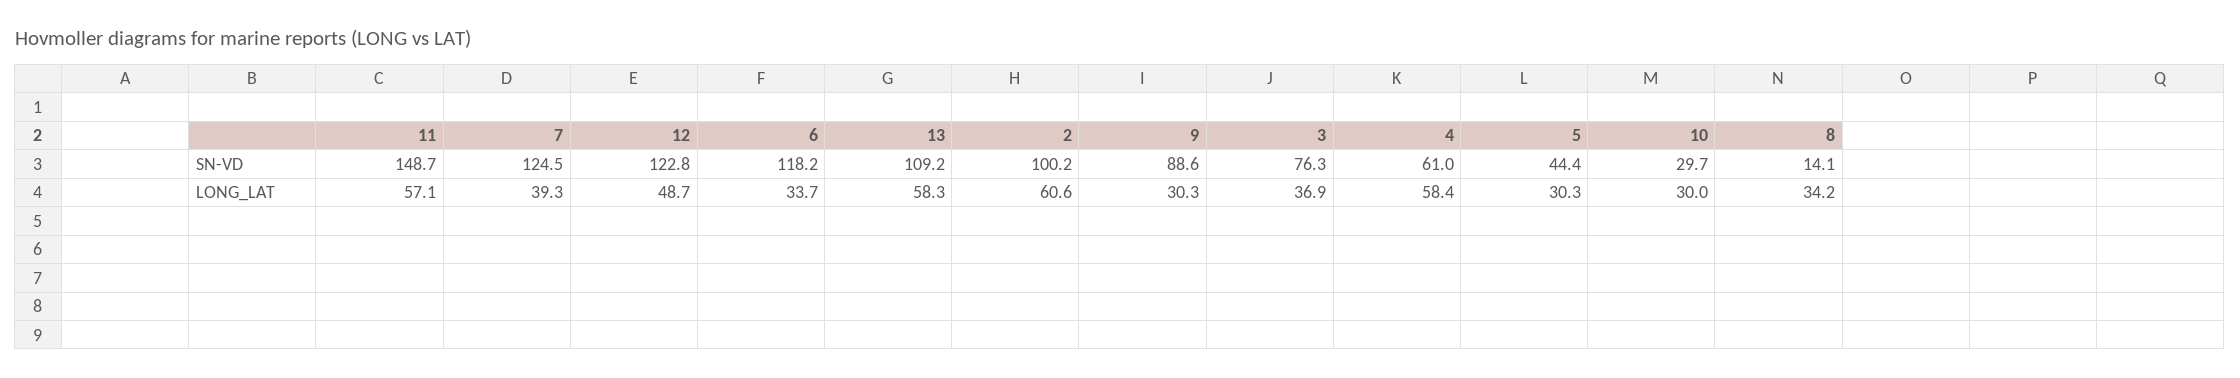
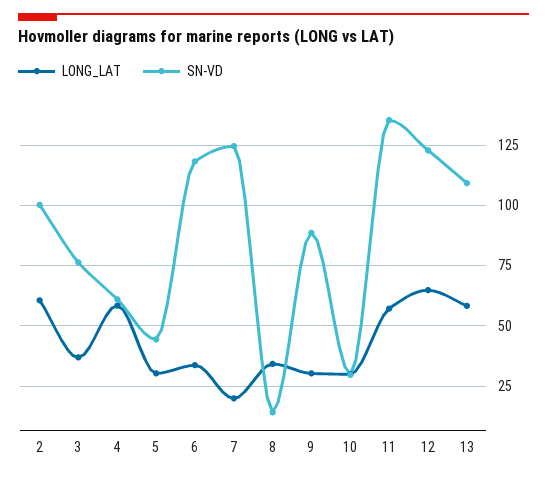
  {
    "SN-VD": {
-     "11": 148.7,
+     "11": 135,
      "7": 124.5,
      "12": 122.8,
      "6": 118.2,
      "13": 109.2,
      "2": 100.2,
      "9": 88.6,
      "3": 76.3,
      "4": 61,
      "5": 44.4,
      "10": 29.7,
      "8": 14.1
    },
    "LONG_LAT": {
      "11": 57.1,
-     "7": 39.3,
+     "7": 20,
-     "12": 48.7,
+     "12": 65,
      "6": 33.7,
      "13": 58.3,
      "2": 60.6,
      "9": 30.3,
      "3": 36.9,
      "4": 58.4,
      "5": 30.3,
      "10": 30,
      "8": 34.2
    }
  }

